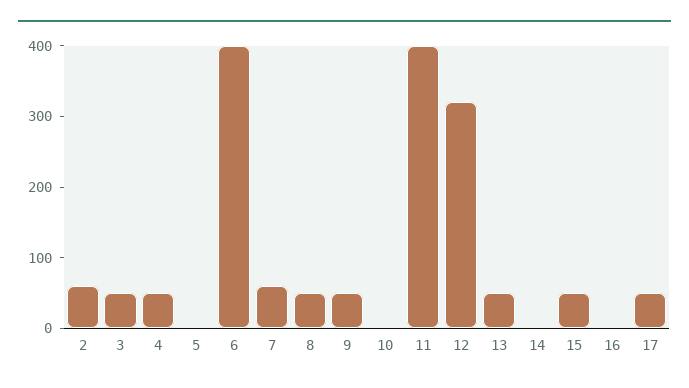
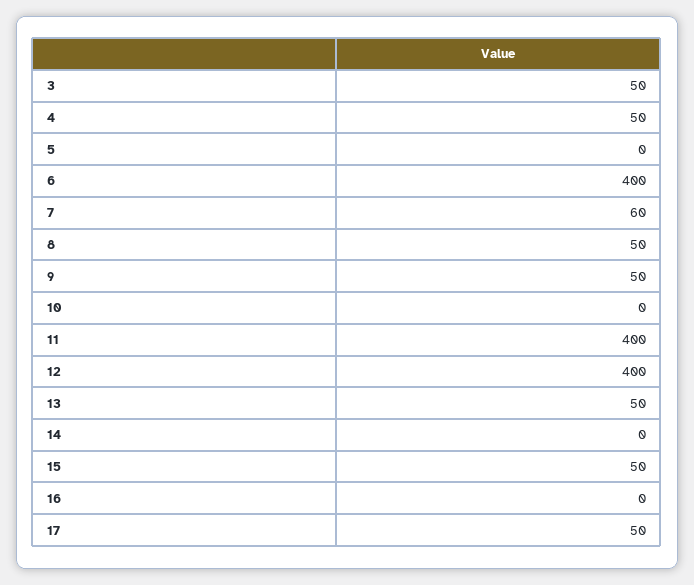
  {
-   "2": 60,
    "3": 50,
    "4": 50,
    "5": 0,
    "6": 400,
    "7": 60,
    "8": 50,
    "9": 50,
    "10": 0,
    "11": 400,
-   "12": 320,
+   "12": 400,
    "13": 50,
    "14": 0,
    "15": 50,
    "16": 0,
    "17": 50
  }

